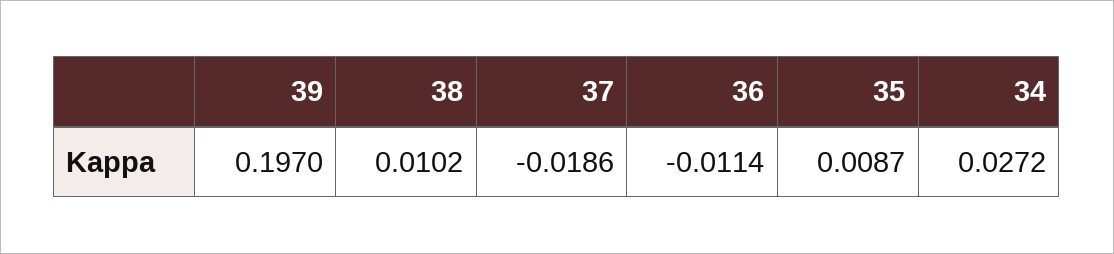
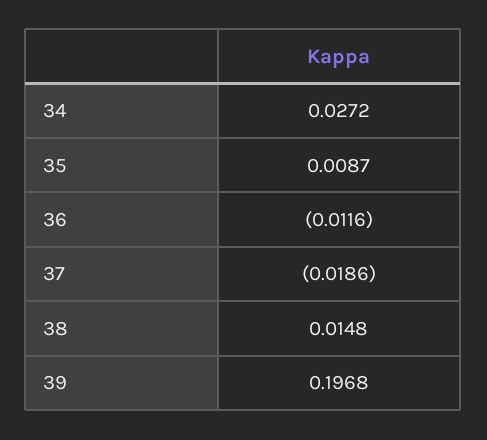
  {
-   "39": 0.197,
+   "39": 0.1968,
-   "38": 0.0102,
+   "38": 0.0148,
    "37": -0.0186,
-   "36": -0.0114,
+   "36": -0.0116,
    "35": 0.0087,
    "34": 0.0272
  }

